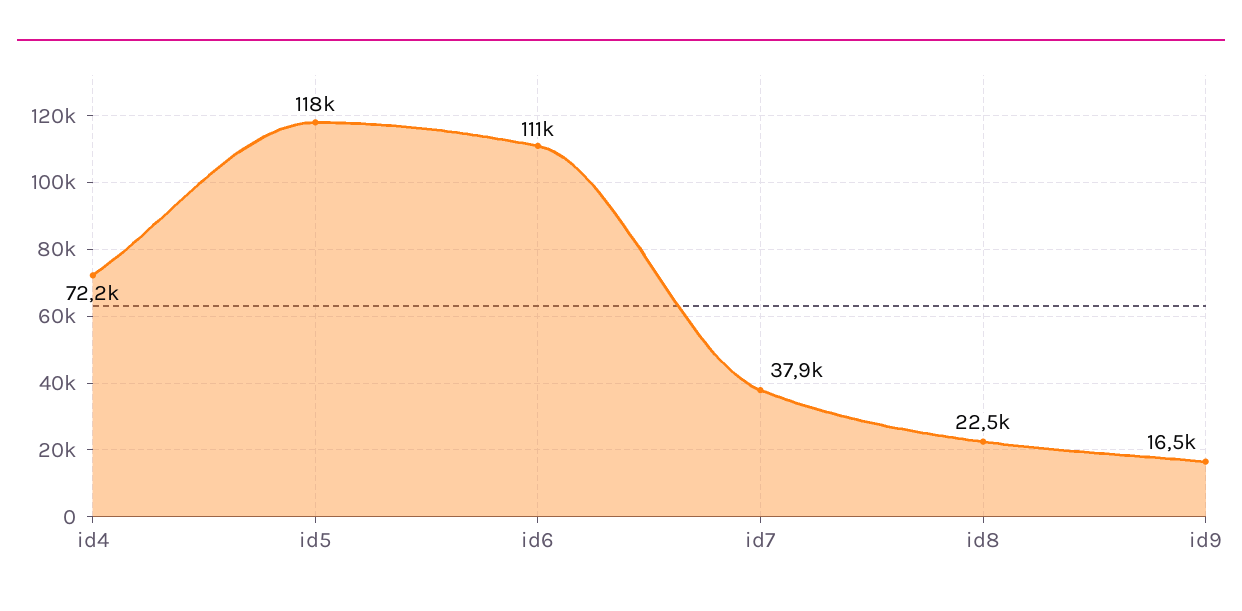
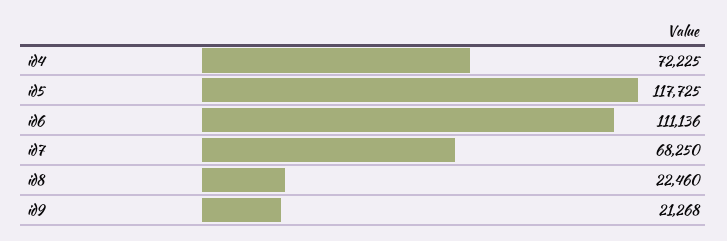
  {
    "id4": 72225,
    "id5": 117725,
    "id6": 111136,
-   "id7": 37900,
+   "id7": 68250,
    "id8": 22460,
-   "id9": 16500
+   "id9": 21268
  }

